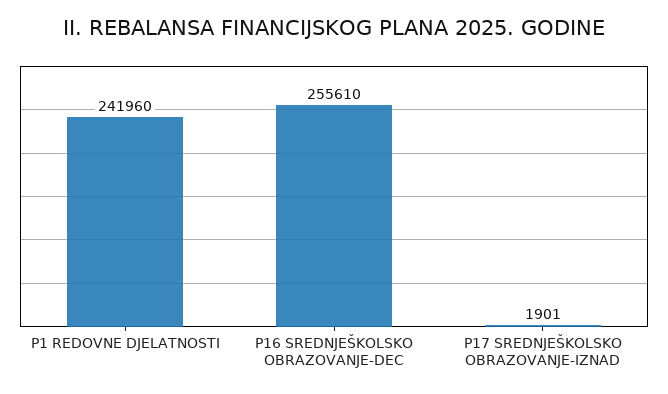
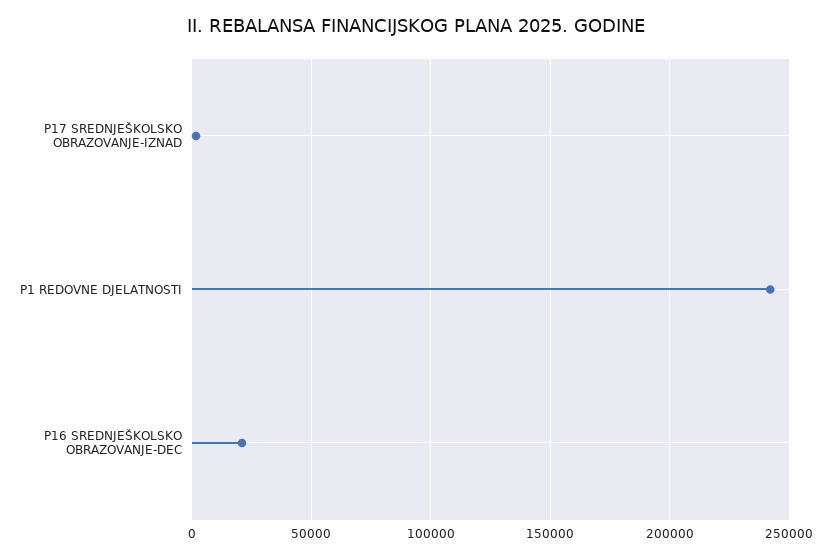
  {
    "P1 REDOVNE DJELATNOSTI": 241960,
-   "P16 SREDNJEŠKOLSKO OBRAZOVANJE-DEC": 255610,
+   "P16 SREDNJEŠKOLSKO OBRAZOVANJE-DEC": 20000,
    "P17 SREDNJEŠKOLSKO OBRAZOVANJE-IZNAD": 1901
  }

